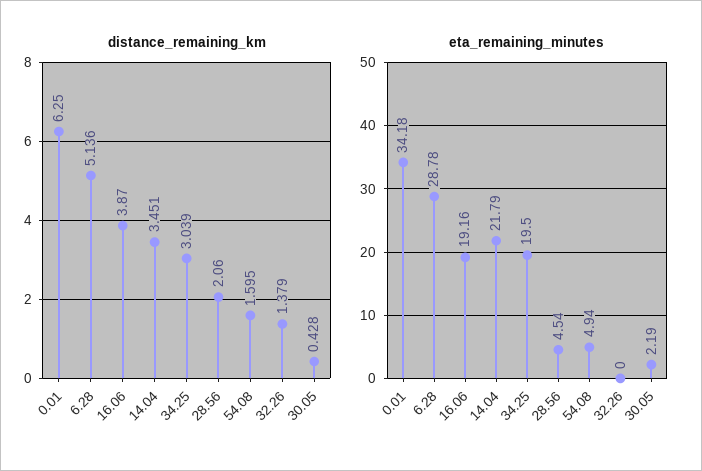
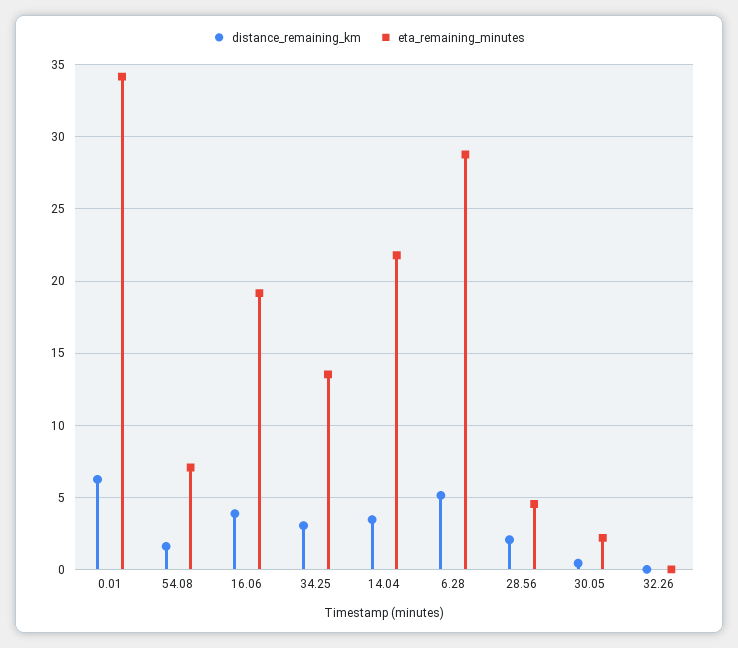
  {
    "distance_remaining_km": {
      "0.01": 6.25,
      "6.28": 5.136,
      "16.06": 3.87,
      "14.04": 3.451,
      "34.25": 3.039,
      "28.56": 2.06,
      "54.08": 1.595,
-     "32.26": 1.379,
+     "32.26": 0,
      "30.05": 0.428
    },
    "eta_remaining_minutes": {
      "0.01": 34.18,
      "6.28": 28.78,
      "16.06": 19.16,
      "14.04": 21.79,
-     "34.25": 19.5,
+     "34.25": 13.5,
      "28.56": 4.54,
-     "54.08": 4.94,
+     "54.08": 7,
      "32.26": 0,
      "30.05": 2.19
    }
  }

